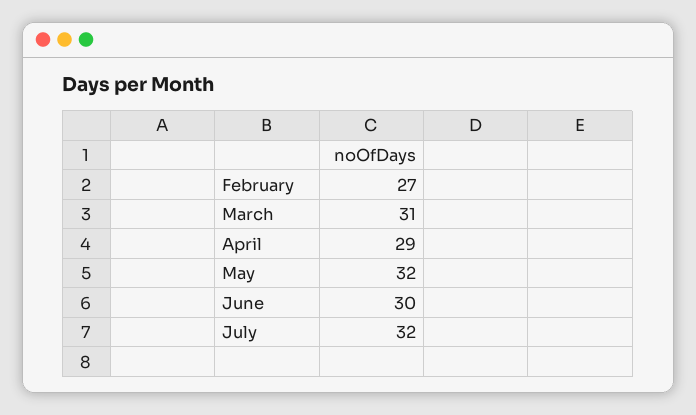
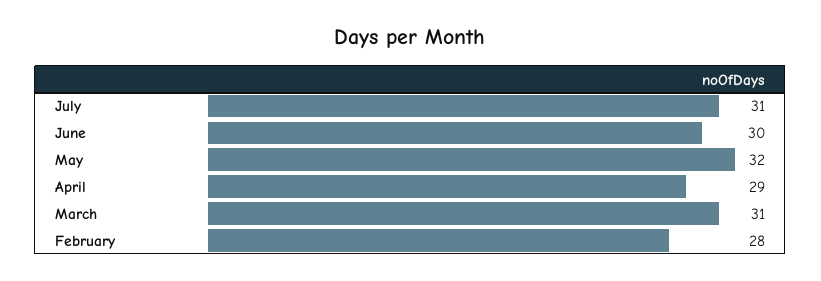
  {
-   "February": 27,
+   "February": 28,
    "March": 31,
    "April": 29,
    "May": 32,
    "June": 30,
-   "July": 32
+   "July": 31
  }

